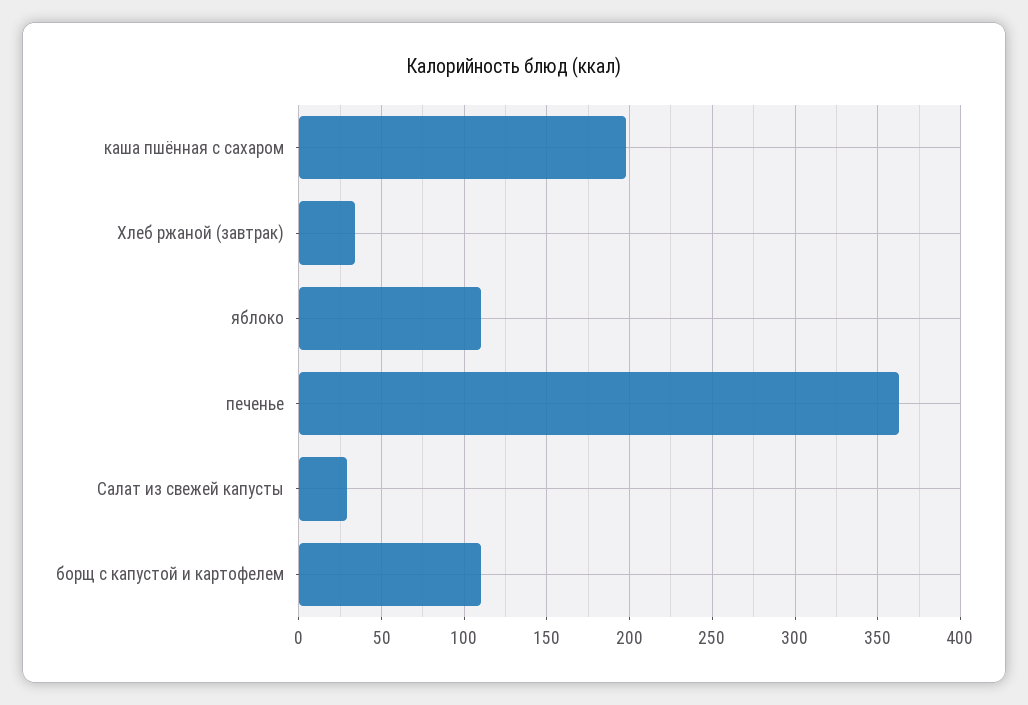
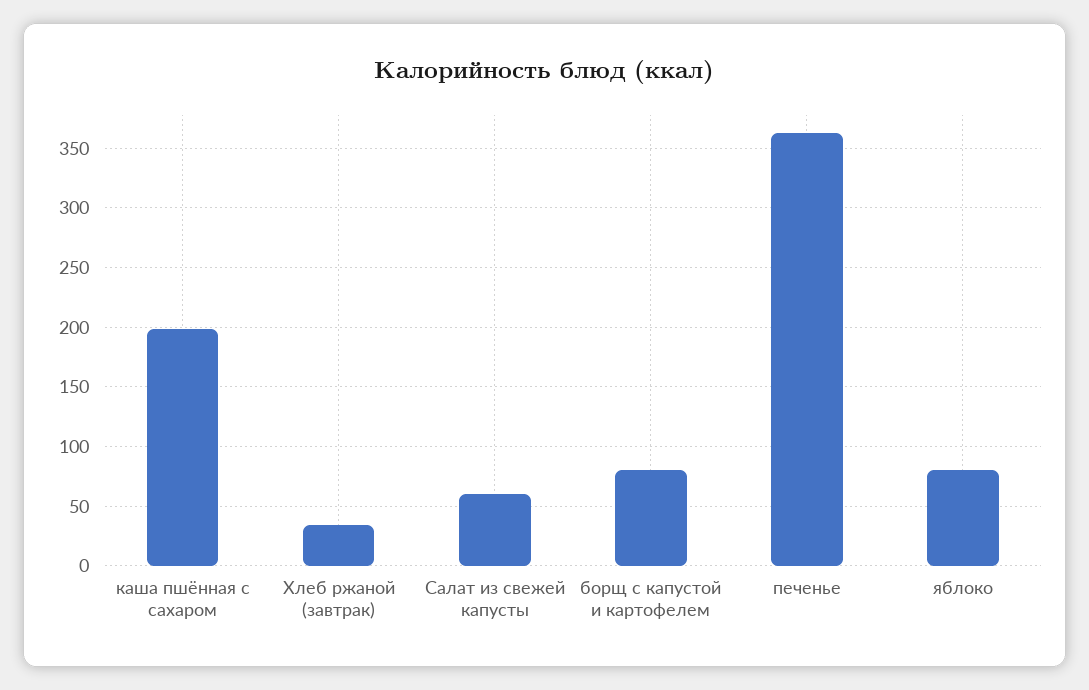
  {
    "каша пшённая с сахаром": 200,
    "Хлеб ржаной (завтрак)": 35,
-   "яблоко": 110,
+   "яблоко": 80,
    "печенье": 365,
-   "Салат из свежей капусты": 30,
+   "Салат из свежей капусты": 60,
-   "борщ с капустой и картофелем": 110
+   "борщ с капустой и картофелем": 80
  }

